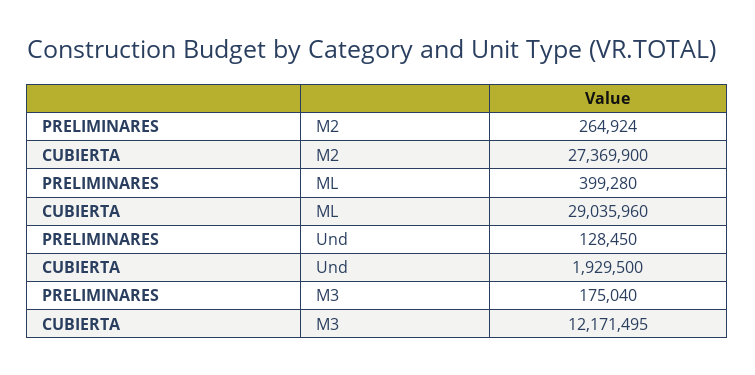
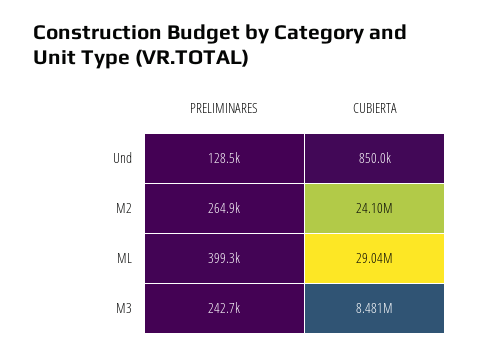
  {
    "PRELIMINARES": {
      "M2": 264924,
      "ML": 399280,
      "Und": 128450,
-     "M3": 175040
+     "M3": 242700
    },
    "CUBIERTA": {
-     "M2": 27369900,
+     "M2": 24100000,
      "ML": 29035960,
-     "Und": 1929500,
+     "Und": 850000,
-     "M3": 12171495
+     "M3": 8481000
    }
  }

